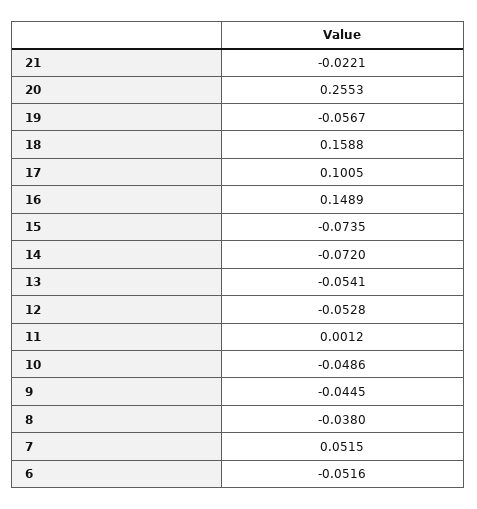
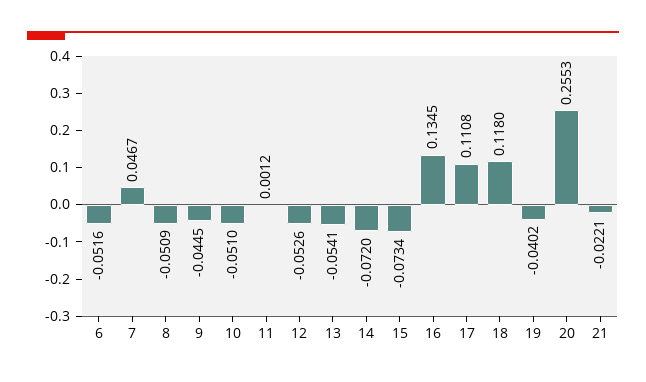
  {
    "21": -0.0221,
    "20": 0.2553,
-   "19": -0.0567,
+   "19": -0.0402,
-   "18": 0.1588,
+   "18": 0.118,
-   "17": 0.1005,
+   "17": 0.1108,
-   "16": 0.1489,
+   "16": 0.1345,
-   "15": -0.0735,
+   "15": -0.0734,
    "14": -0.072,
    "13": -0.0541,
-   "12": -0.0528,
+   "12": -0.0526,
    "11": 0.0012,
-   "10": -0.0486,
+   "10": -0.051,
    "9": -0.0445,
-   "8": -0.038,
+   "8": -0.0509,
-   "7": 0.0515,
+   "7": 0.0467,
    "6": -0.0516
  }

